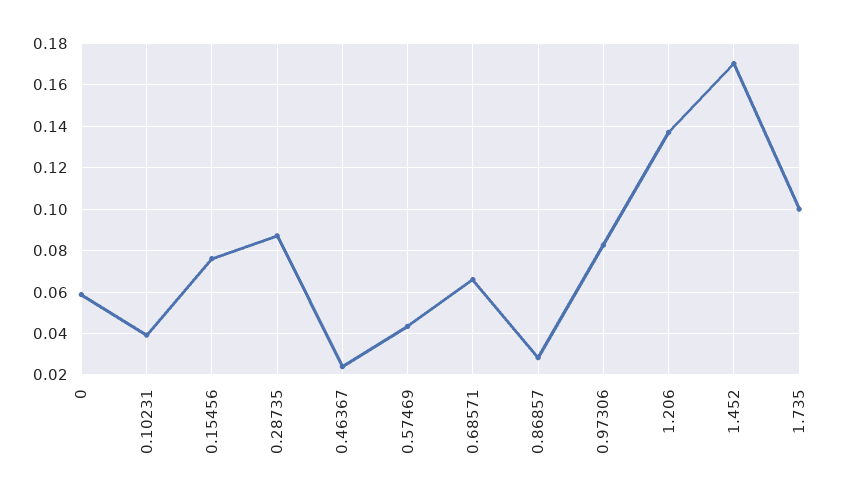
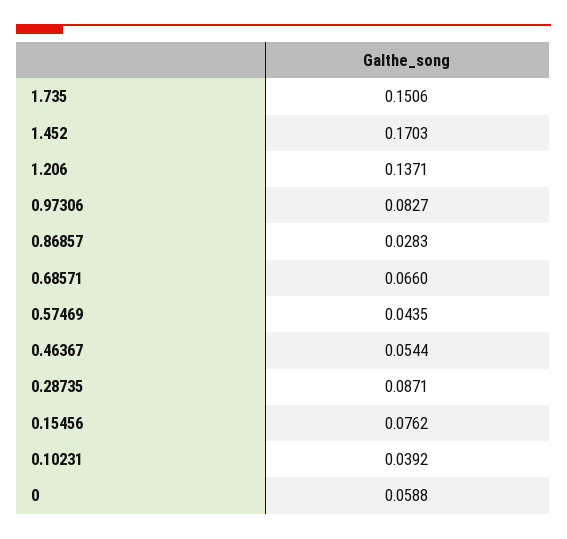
  {
    "0": 0.0588,
    "0.10231": 0.0392,
    "0.15456": 0.0762,
    "0.28735": 0.0871,
-   "0.46367": 0.025,
+   "0.46367": 0.0544,
    "0.57469": 0.0435,
    "0.68571": 0.066,
    "0.86857": 0.0283,
    "0.97306": 0.0827,
    "1.206": 0.1371,
    "1.452": 0.1703,
-   "1.735": 0.1
+   "1.735": 0.1506
  }

